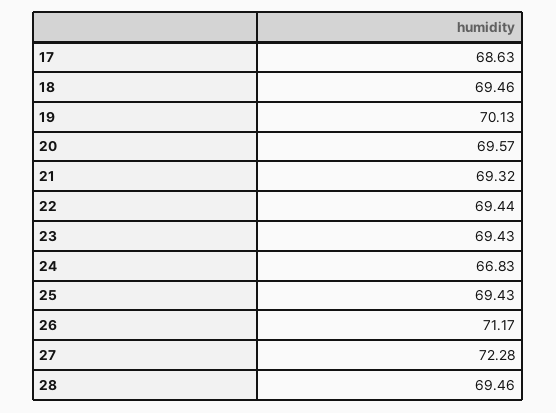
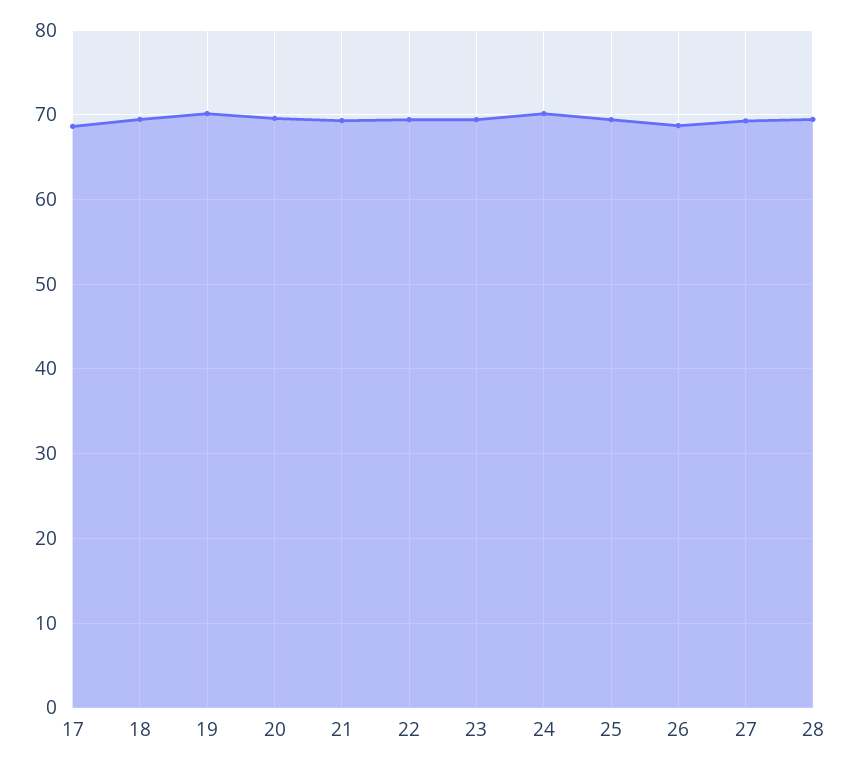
  {
    "17": 68.63,
    "18": 69.46,
    "19": 70.13,
    "20": 69.57,
    "21": 69.32,
    "22": 69.44,
    "23": 69.43,
-   "24": 66.83,
+   "24": 70,
    "25": 69.43,
-   "26": 71.17,
+   "26": 69,
-   "27": 72.28,
+   "27": 69,
    "28": 69.46
  }

